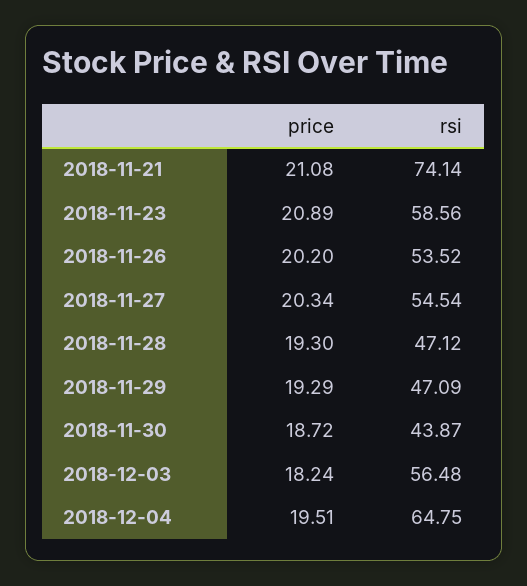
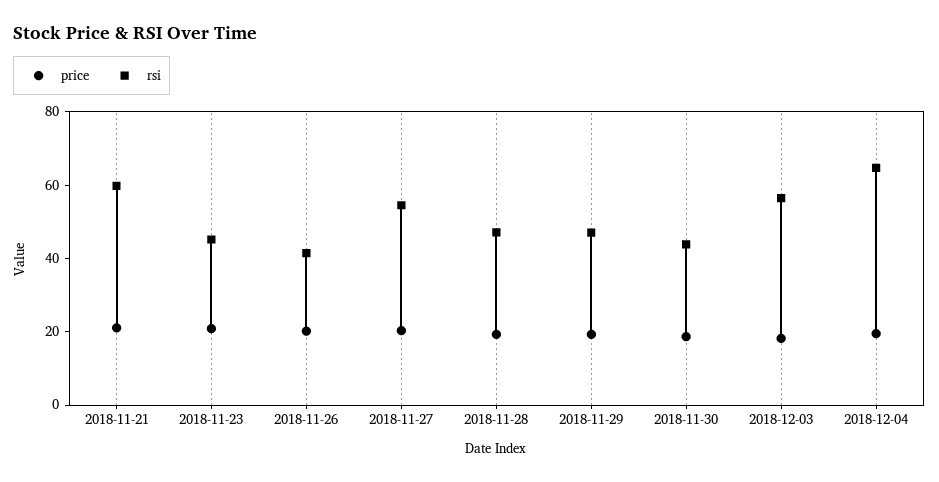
  {
    "price": {
      "2018-11-21": 21.08,
      "2018-11-23": 20.89,
      "2018-11-26": 20.2,
      "2018-11-27": 20.34,
      "2018-11-28": 19.3,
      "2018-11-29": 19.29,
      "2018-11-30": 18.72,
      "2018-12-03": 18.24,
      "2018-12-04": 19.51
    },
    "rsi": {
-     "2018-11-21": 74.14,
+     "2018-11-21": 60,
-     "2018-11-23": 58.56,
+     "2018-11-23": 45,
-     "2018-11-26": 53.52,
+     "2018-11-26": 40,
      "2018-11-27": 54.54,
      "2018-11-28": 47.12,
      "2018-11-29": 47.09,
      "2018-11-30": 43.87,
      "2018-12-03": 56.48,
      "2018-12-04": 64.75
    }
  }

